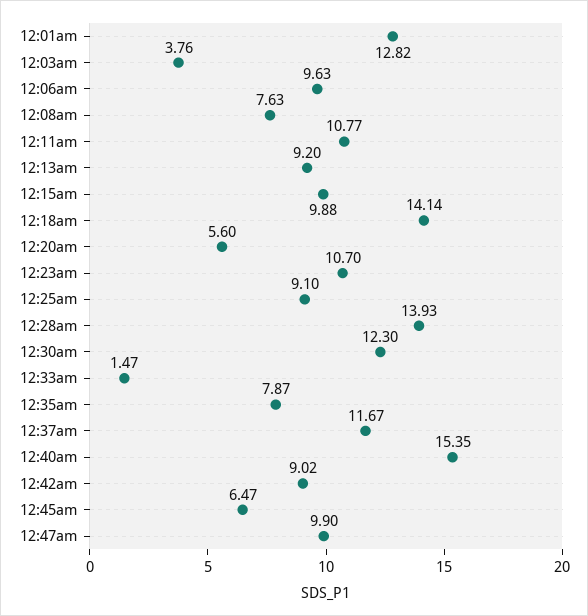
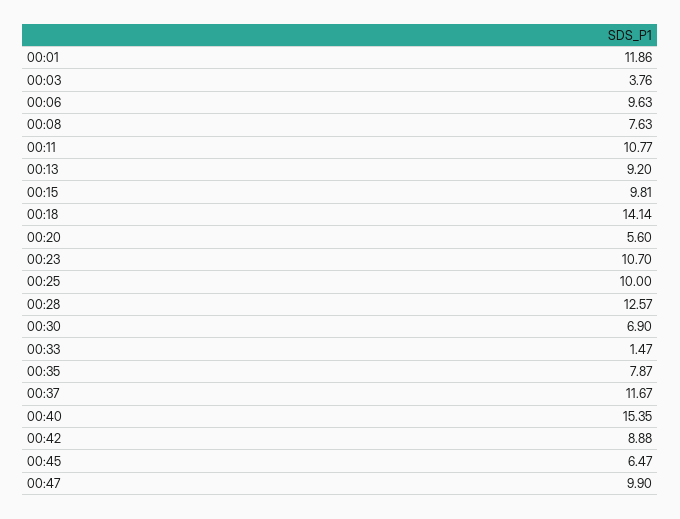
  {
-   "12:01am": 12.82,
+   "12:01am": 11.86,
    "12:03am": 3.76,
    "12:06am": 9.63,
    "12:08am": 7.63,
    "12:11am": 10.77,
    "12:13am": 9.2,
-   "12:15am": 9.88,
+   "12:15am": 9.81,
    "12:18am": 14.14,
    "12:20am": 5.6,
    "12:23am": 10.7,
-   "12:25am": 9.1,
+   "12:25am": 10,
-   "12:28am": 13.93,
+   "12:28am": 12.57,
-   "12:30am": 12.3,
+   "12:30am": 6.9,
    "12:33am": 1.47,
    "12:35am": 7.87,
    "12:37am": 11.67,
    "12:40am": 15.35,
-   "12:42am": 9.02,
+   "12:42am": 8.88,
    "12:45am": 6.47,
    "12:47am": 9.9
  }

